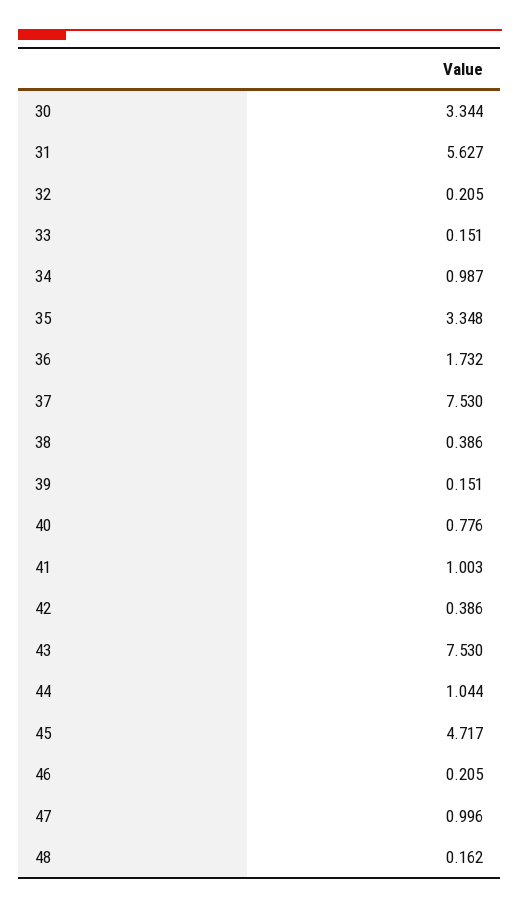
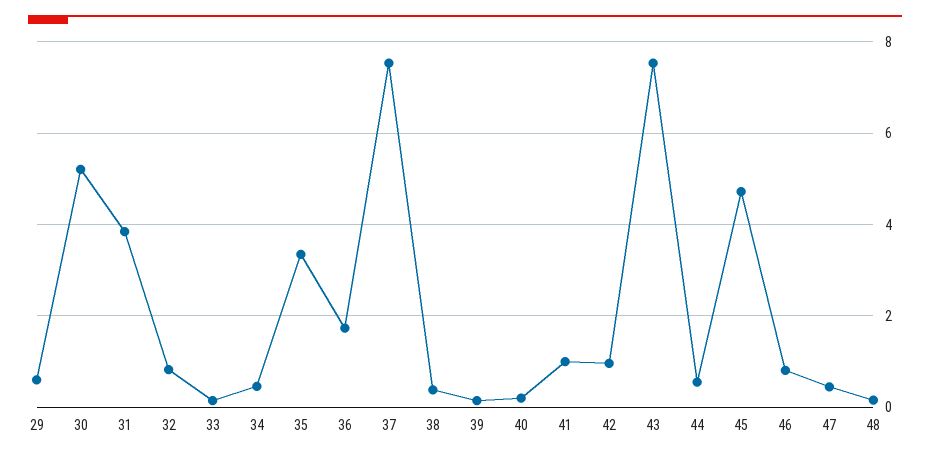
  {
-   "30": 3.344,
+   "30": 5.2,
-   "31": 5.627,
+   "31": 3.8,
-   "32": 0.205,
+   "32": 0.8,
    "33": 0.151,
-   "34": 0.987,
+   "34": 0.4,
    "35": 3.348,
    "36": 1.732,
    "37": 7.53,
    "38": 0.386,
    "39": 0.151,
-   "40": 0.776,
+   "40": 0.2,
    "41": 1.003,
-   "42": 0.386,
+   "42": 1,
    "43": 7.53,
-   "44": 1.044,
+   "44": 0.6,
    "45": 4.717,
-   "46": 0.205,
+   "46": 0.8,
-   "47": 0.996,
+   "47": 0.4,
-   "48": 0.162
+   "48": 0.162,
+   "29": 0.6
  }

